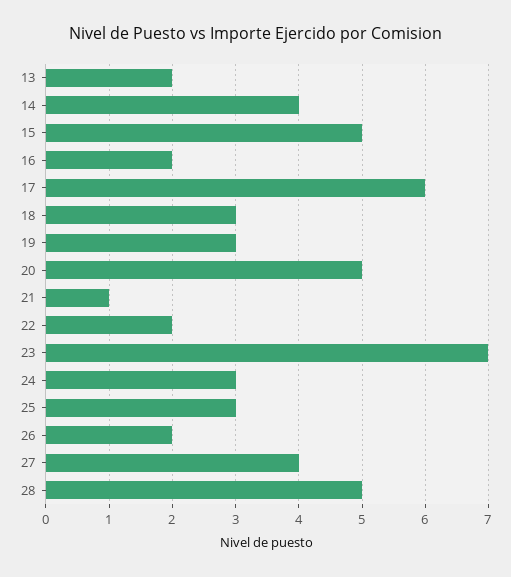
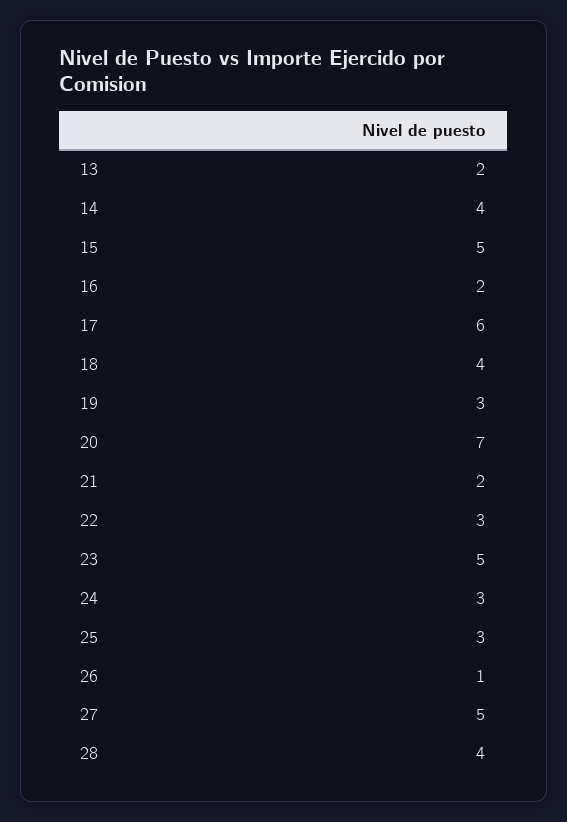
  {
    "13": 2,
    "14": 4,
    "15": 5,
    "16": 2,
    "17": 6,
-   "18": 3,
+   "18": 4,
    "19": 3,
-   "20": 5,
+   "20": 7,
-   "21": 1,
+   "21": 2,
-   "22": 2,
+   "22": 3,
-   "23": 7,
+   "23": 5,
    "24": 3,
    "25": 3,
-   "26": 2,
+   "26": 1,
-   "27": 4,
+   "27": 5,
-   "28": 5
+   "28": 4
  }

